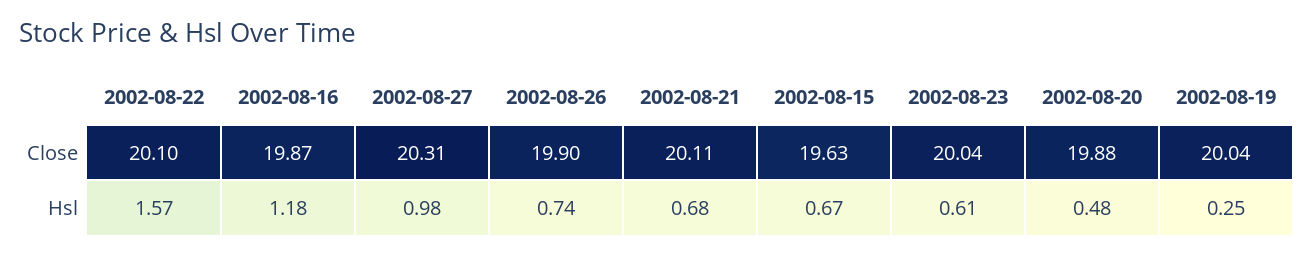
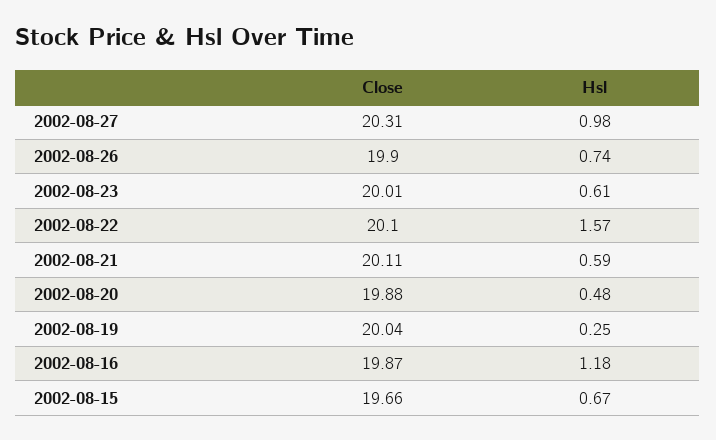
  {
    "2002-08-22": {
      "Close": 20.1,
      "Hsl": 1.57
    },
    "2002-08-16": {
      "Close": 19.87,
      "Hsl": 1.18
    },
    "2002-08-27": {
      "Close": 20.31,
      "Hsl": 0.98
    },
    "2002-08-26": {
      "Close": 19.9,
      "Hsl": 0.74
    },
    "2002-08-21": {
      "Close": 20.11,
-     "Hsl": 0.68
+     "Hsl": 0.59
    },
    "2002-08-15": {
-     "Close": 19.63,
+     "Close": 19.66,
      "Hsl": 0.67
    },
    "2002-08-23": {
-     "Close": 20.04,
+     "Close": 20.01,
      "Hsl": 0.61
    },
    "2002-08-20": {
      "Close": 19.88,
      "Hsl": 0.48
    },
    "2002-08-19": {
      "Close": 20.04,
      "Hsl": 0.25
    }
  }

